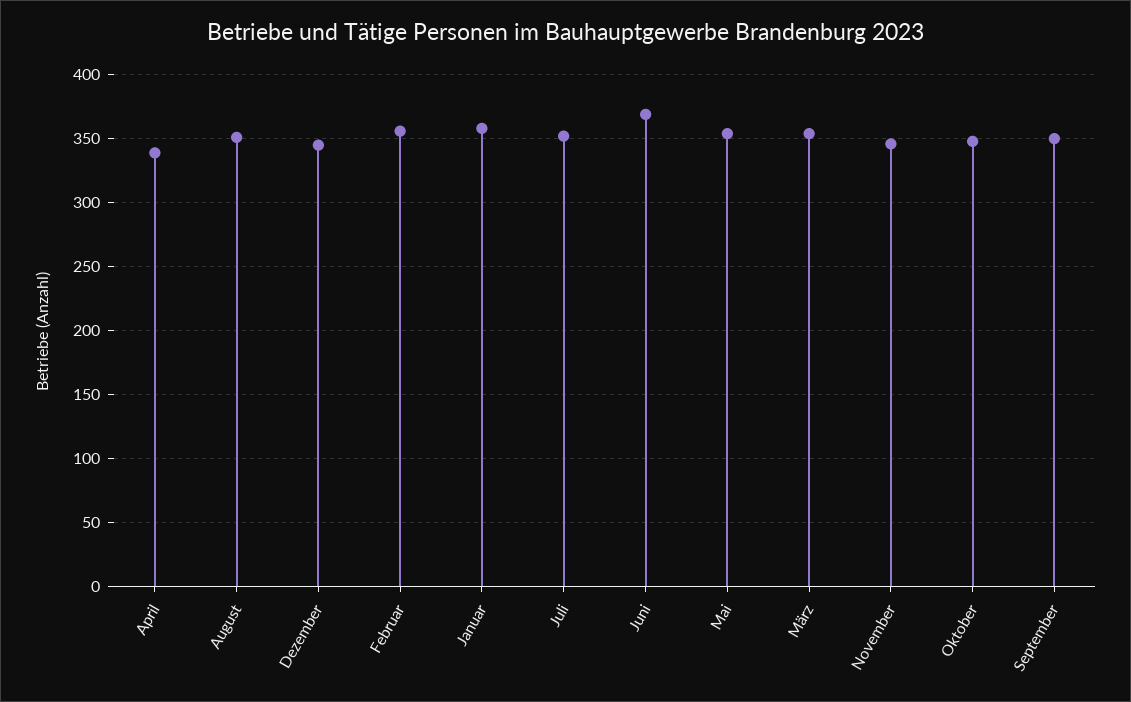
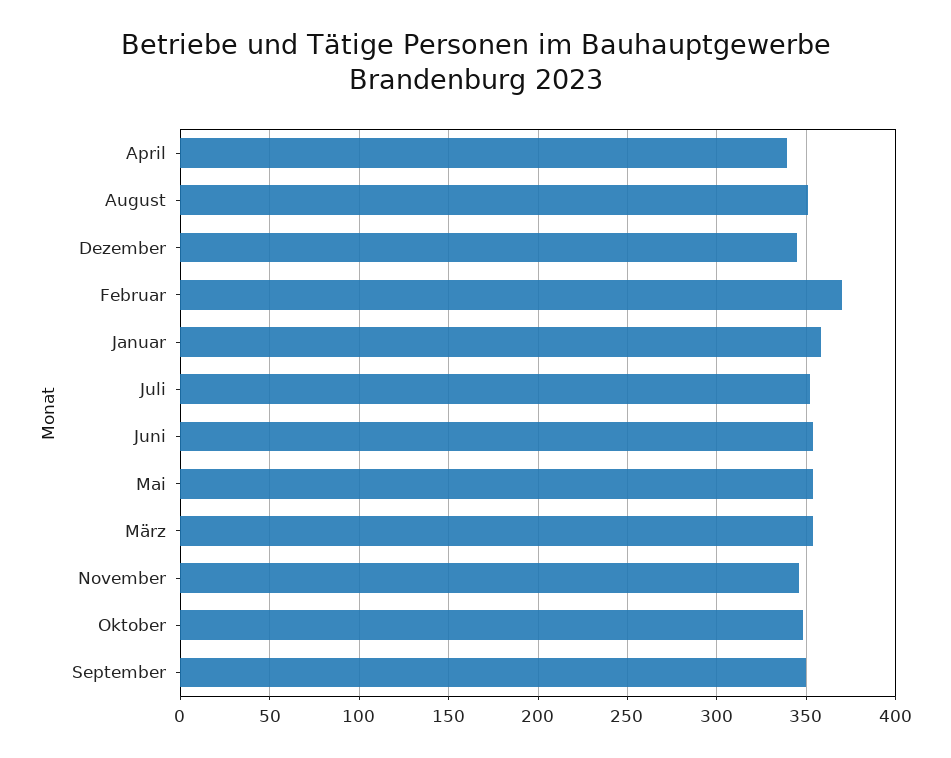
  {
    "April": 340,
    "August": 350,
    "Dezember": 345,
-   "Februar": 355,
+   "Februar": 370,
    "Januar": 360,
    "Juli": 350,
-   "Juni": 370,
+   "Juni": 355,
    "Mai": 355,
    "März": 355,
    "November": 345,
    "Oktober": 350,
    "September": 350
  }

